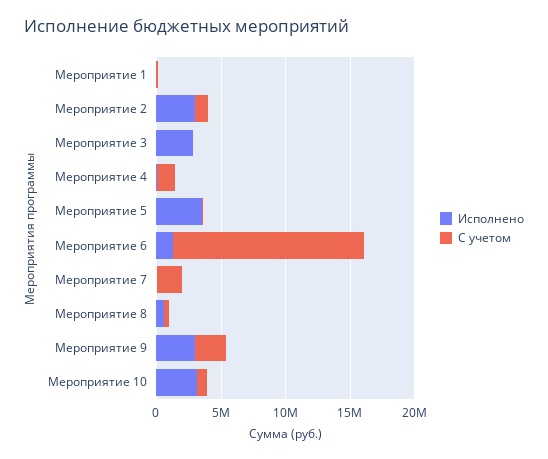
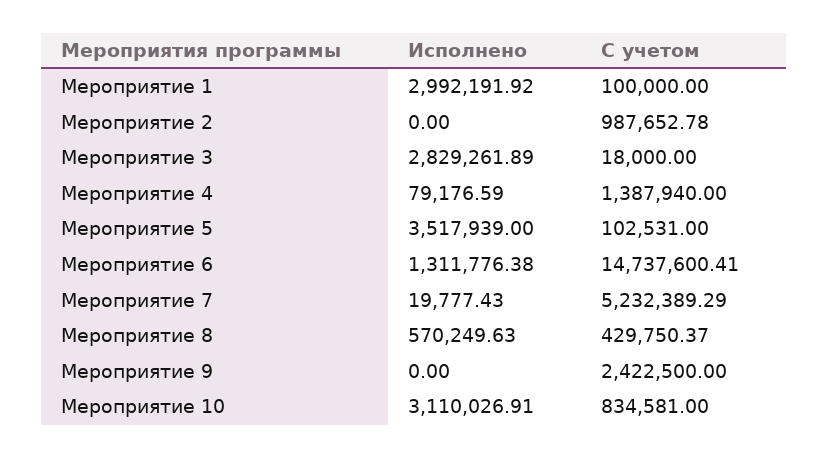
  {
    "Исполнено": {
-     "Мероприятие 1": 0,
+     "Мероприятие 1": 2992191.92,
-     "Мероприятие 2": 3000000,
+     "Мероприятие 2": 0,
      "Мероприятие 3": 2829261.89,
      "Мероприятие 4": 79176.59,
      "Мероприятие 5": 3517939,
      "Мероприятие 6": 1311776.38,
      "Мероприятие 7": 19777.43,
      "Мероприятие 8": 570249.63,
-     "Мероприятие 9": 3000000,
+     "Мероприятие 9": 0,
      "Мероприятие 10": 3110026.91
    },
    "С учетом": {
      "Мероприятие 1": 100000,
      "Мероприятие 2": 987652.78,
      "Мероприятие 3": 18000,
      "Мероприятие 4": 1387940,
      "Мероприятие 5": 102531,
      "Мероприятие 6": 14737600.41,
-     "Мероприятие 7": 2000000,
+     "Мероприятие 7": 5232389.29,
      "Мероприятие 8": 429750.37,
      "Мероприятие 9": 2422500,
      "Мероприятие 10": 834581
    }
  }

